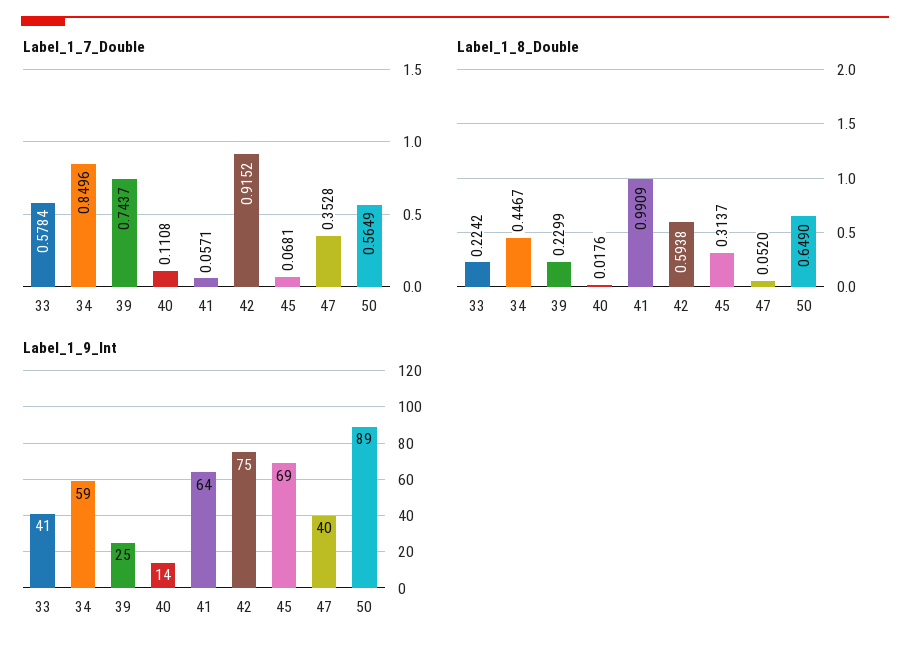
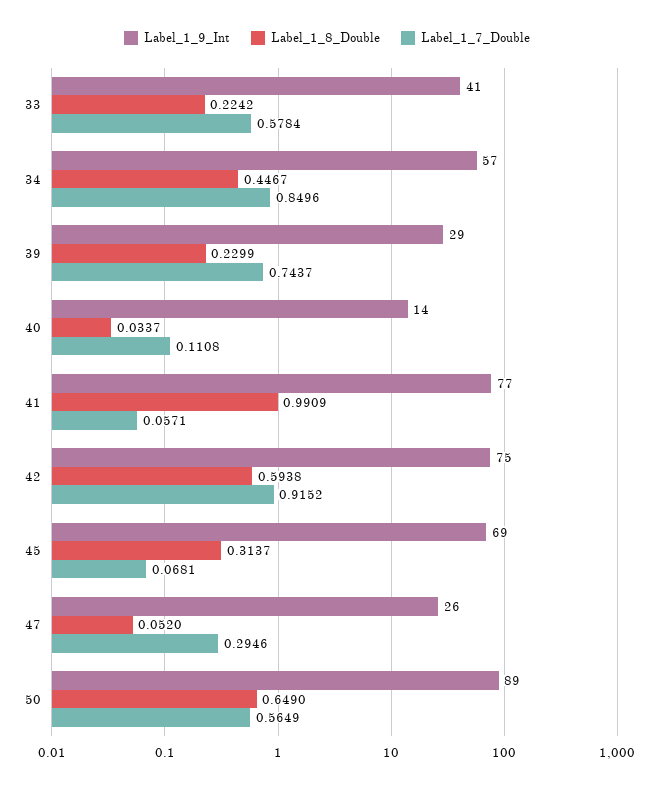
  {
    "Label_1_7_Double": {
      "33": 0.5784,
      "34": 0.8496,
      "39": 0.7437,
      "40": 0.1108,
      "41": 0.0571,
      "42": 0.9152,
      "45": 0.0681,
-     "47": 0.3528,
+     "47": 0.2946,
      "50": 0.5649
    },
    "Label_1_8_Double": {
      "33": 0.2242,
      "34": 0.4467,
      "39": 0.2299,
-     "40": 0.0176,
+     "40": 0.0337,
      "41": 0.9909,
      "42": 0.5938,
      "45": 0.3137,
      "47": 0.052,
      "50": 0.649
    },
    "Label_1_9_Int": {
      "33": 41,
-     "34": 59,
+     "34": 57,
-     "39": 25,
+     "39": 29,
      "40": 14,
-     "41": 64,
+     "41": 77,
      "42": 75,
      "45": 69,
-     "47": 40,
+     "47": 26,
      "50": 89
    }
  }

